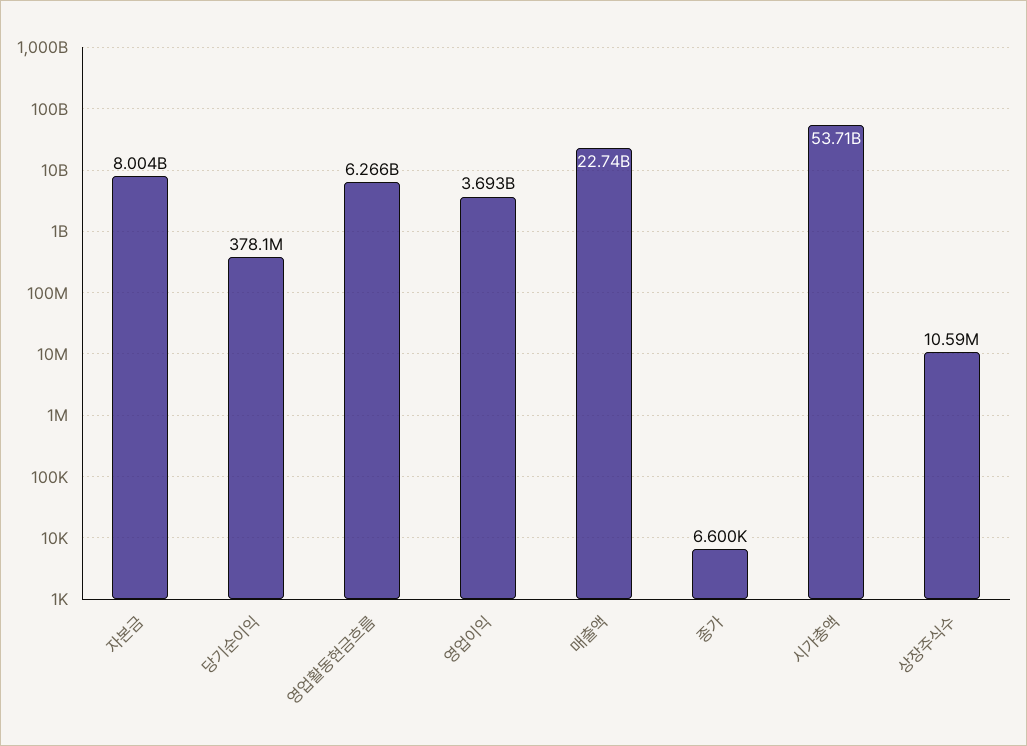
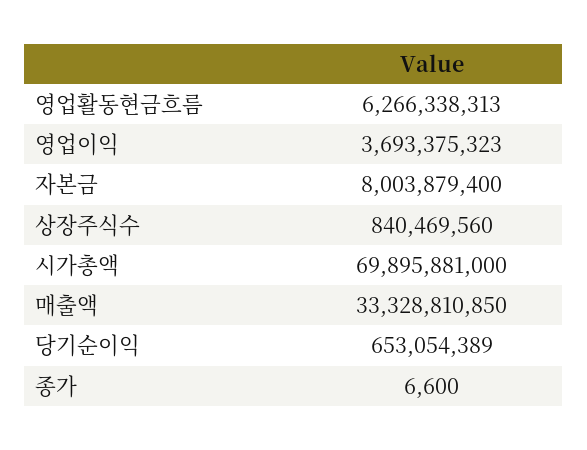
  {
    "자본금": 8003879400,
-   "당기순이익": 378100000,
+   "당기순이익": 653054389,
    "영업활동현금흐름": 6266338313,
    "영업이익": 3693375323,
-   "매출액": 22740000000,
+   "매출액": 33328810850,
    "종가": 6600,
-   "시가총액": 53710000000,
+   "시가총액": 69895881000,
-   "상장주식수": 10590000
+   "상장주식수": 840469560
  }

